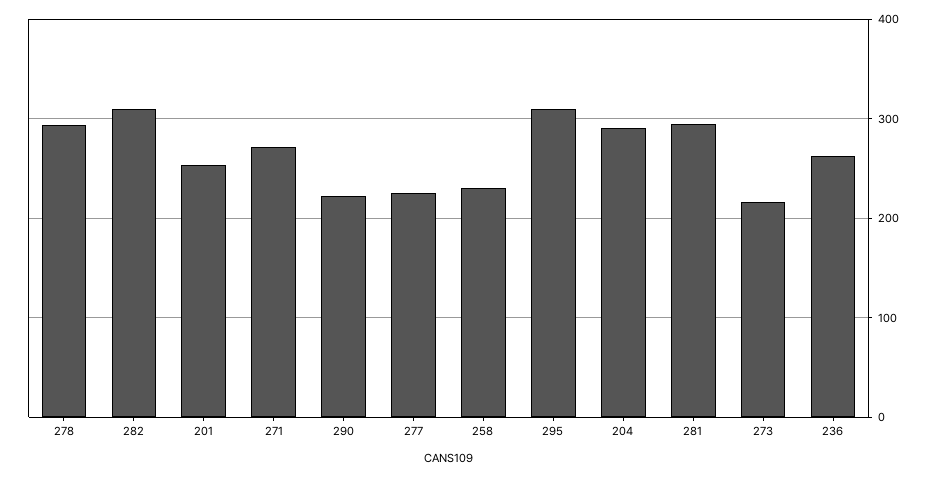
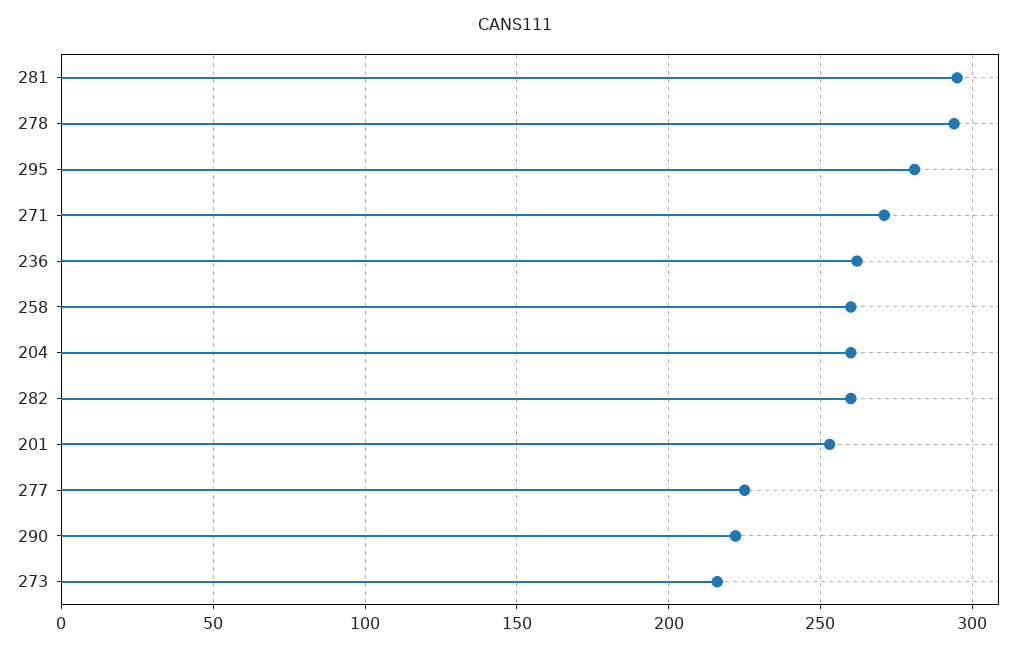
  {
    "278": 295,
-   "282": 310,
+   "282": 260,
    "201": 255,
    "271": 270,
    "290": 220,
    "277": 225,
-   "258": 230,
+   "258": 260,
-   "295": 310,
+   "295": 280,
-   "204": 290,
+   "204": 260,
    "281": 295,
    "273": 215,
    "236": 260
  }

